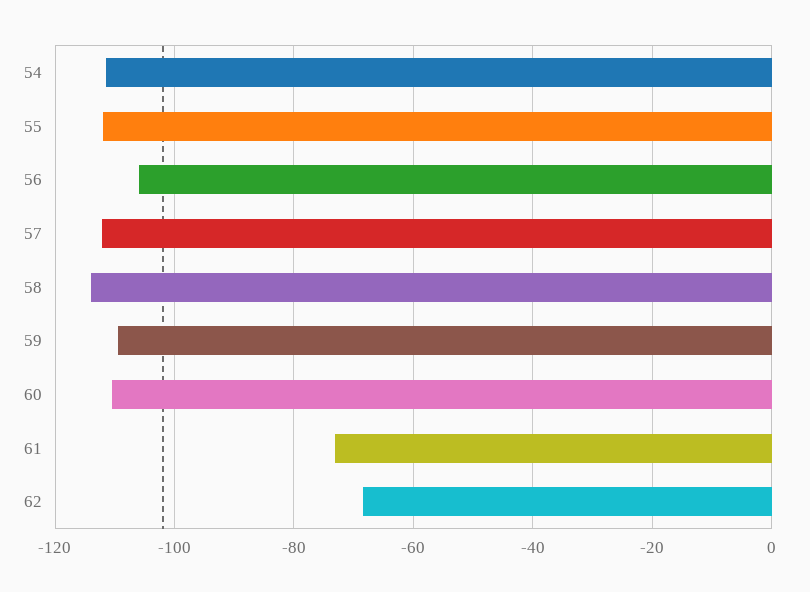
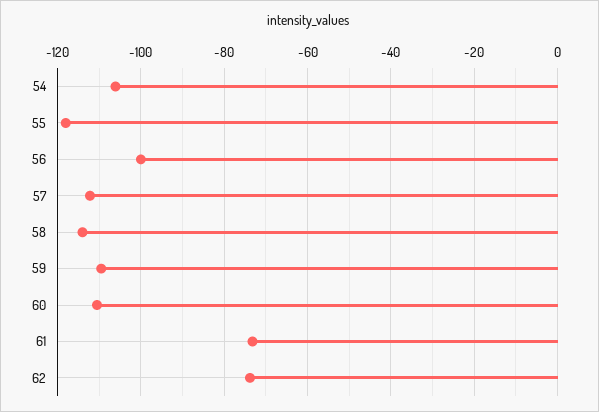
  {
-   "54": -112,
+   "54": -106,
-   "55": -112,
+   "55": -118,
-   "56": -106,
+   "56": -100,
    "57": -112,
    "58": -114,
    "59": -110,
    "60": -110,
    "61": -74,
-   "62": -68
+   "62": -74
  }

